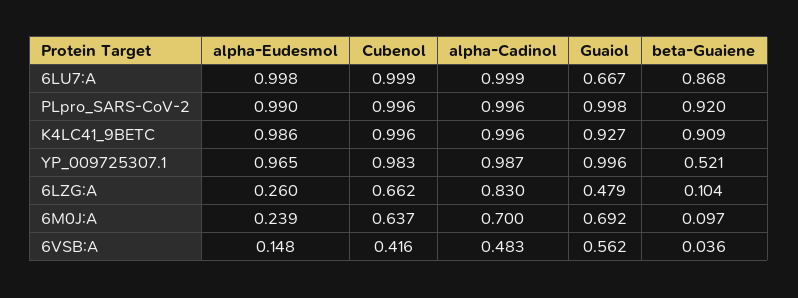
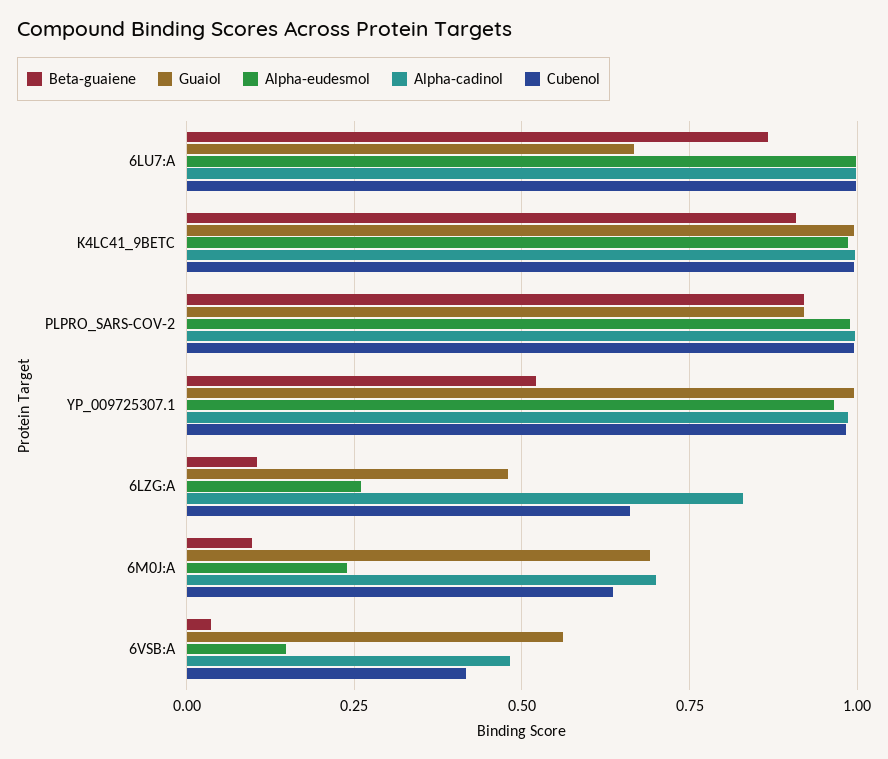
  {
    "alpha-Eudesmol": {
      "6LU7:A": 0.998,
      "PLpro_SARS-CoV-2": 0.99,
      "K4LC41_9BETC": 0.986,
      "YP_009725307.1": 0.965,
      "6LZG:A": 0.26,
      "6M0J:A": 0.239,
      "6VSB:A": 0.148
    },
    "Cubenol": {
      "6LU7:A": 0.999,
      "PLpro_SARS-CoV-2": 0.996,
      "K4LC41_9BETC": 0.996,
      "YP_009725307.1": 0.983,
      "6LZG:A": 0.662,
      "6M0J:A": 0.637,
      "6VSB:A": 0.416
    },
    "alpha-Cadinol": {
      "6LU7:A": 0.999,
      "PLpro_SARS-CoV-2": 0.996,
      "K4LC41_9BETC": 0.996,
      "YP_009725307.1": 0.987,
      "6LZG:A": 0.83,
      "6M0J:A": 0.7,
      "6VSB:A": 0.483
    },
    "Guaiol": {
      "6LU7:A": 0.667,
-     "PLpro_SARS-CoV-2": 0.998,
+     "PLpro_SARS-CoV-2": 0.925,
-     "K4LC41_9BETC": 0.927,
+     "K4LC41_9BETC": 1,
      "YP_009725307.1": 0.996,
      "6LZG:A": 0.479,
      "6M0J:A": 0.692,
      "6VSB:A": 0.562
    },
    "beta-Guaiene": {
      "6LU7:A": 0.868,
      "PLpro_SARS-CoV-2": 0.92,
      "K4LC41_9BETC": 0.909,
      "YP_009725307.1": 0.521,
      "6LZG:A": 0.104,
      "6M0J:A": 0.097,
      "6VSB:A": 0.036
    }
  }

